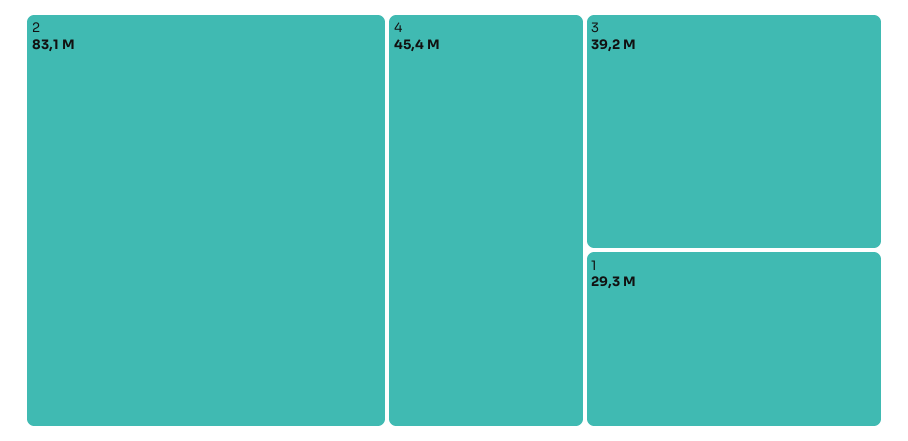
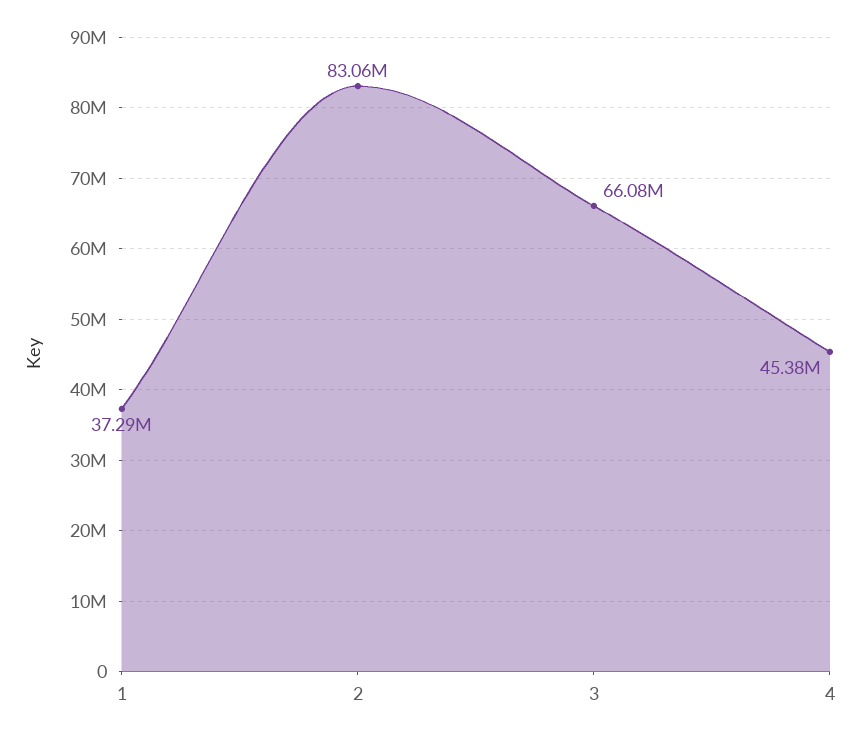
  {
    "2": 83060000,
    "4": 45380000,
-   "3": 39200000,
+   "3": 66080000,
-   "1": 29300000
+   "1": 37290000
  }

